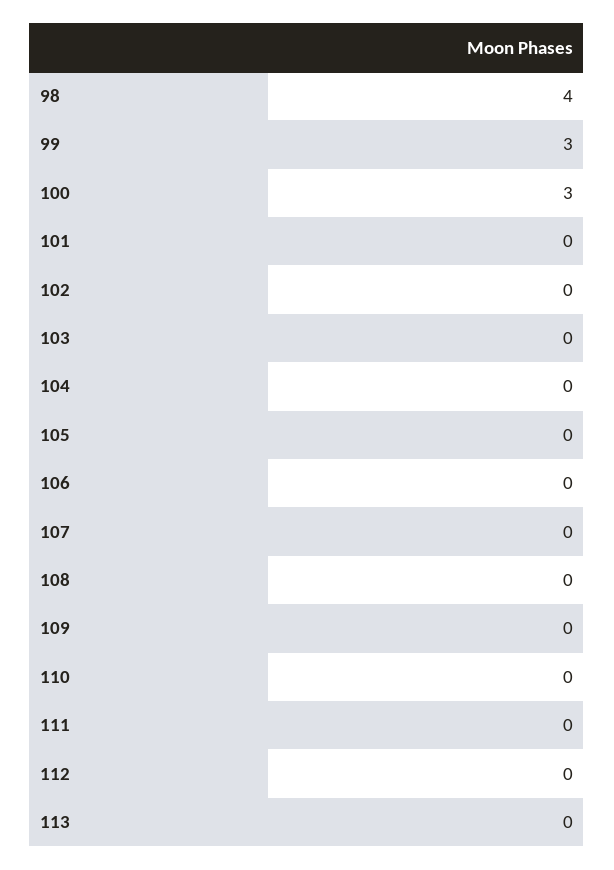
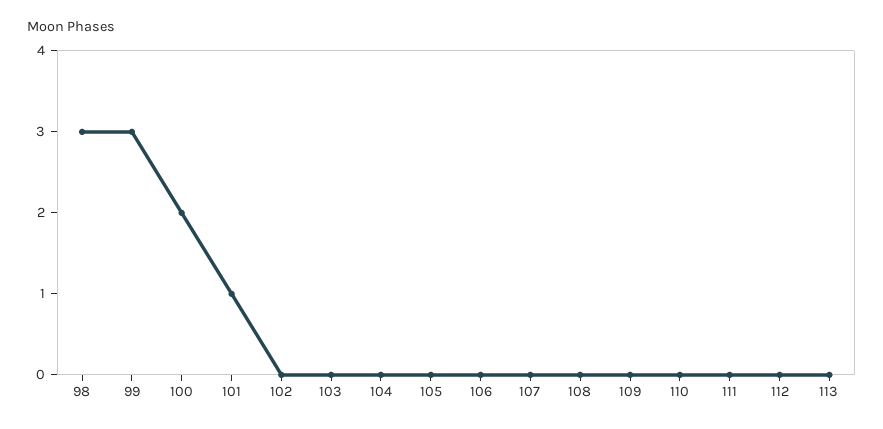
  {
-   "98": 4,
+   "98": 3,
    "99": 3,
-   "100": 3,
+   "100": 2,
-   "101": 0,
+   "101": 1,
    "102": 0,
    "103": 0,
    "104": 0,
    "105": 0,
    "106": 0,
    "107": 0,
    "108": 0,
    "109": 0,
    "110": 0,
    "111": 0,
    "112": 0,
    "113": 0
  }

